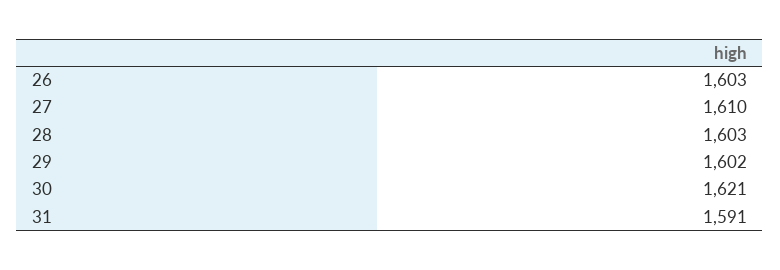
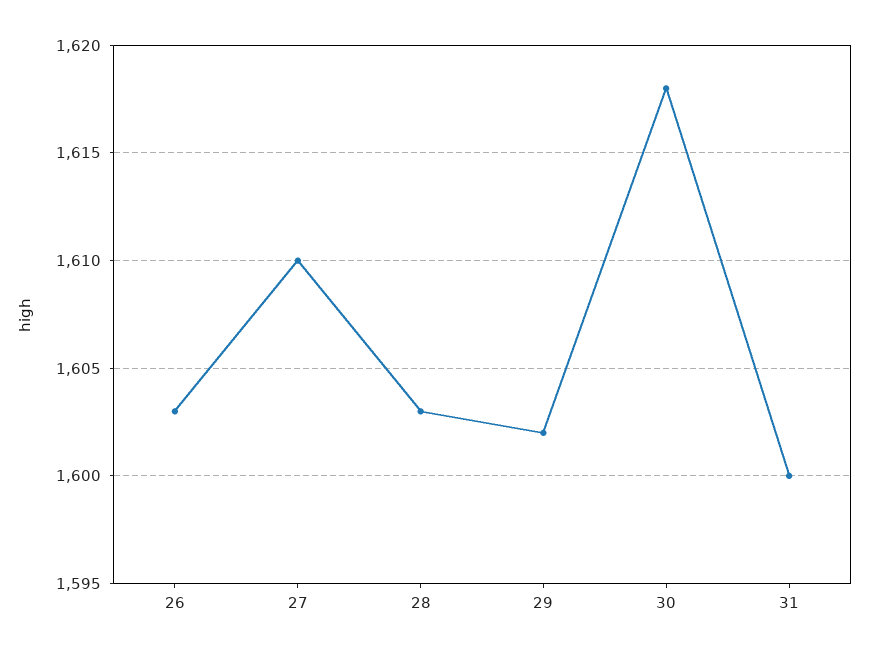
  {
    "26": 1603,
    "27": 1610,
    "28": 1603,
    "29": 1602,
-   "30": 1621,
+   "30": 1618,
-   "31": 1591
+   "31": 1600
  }

